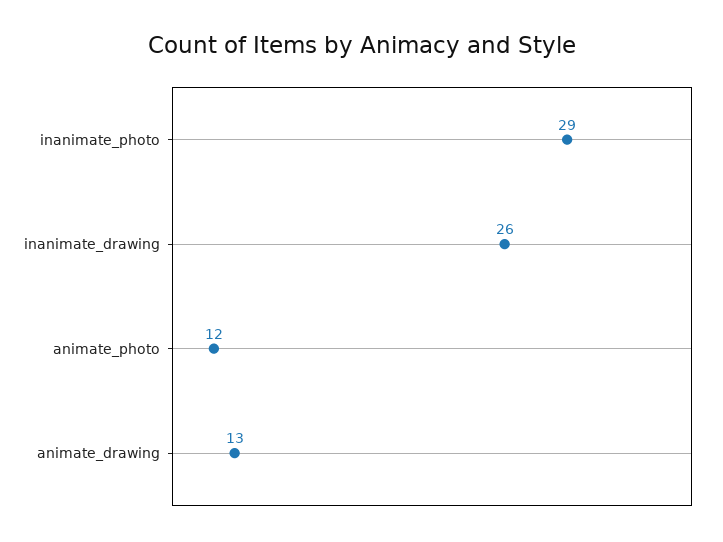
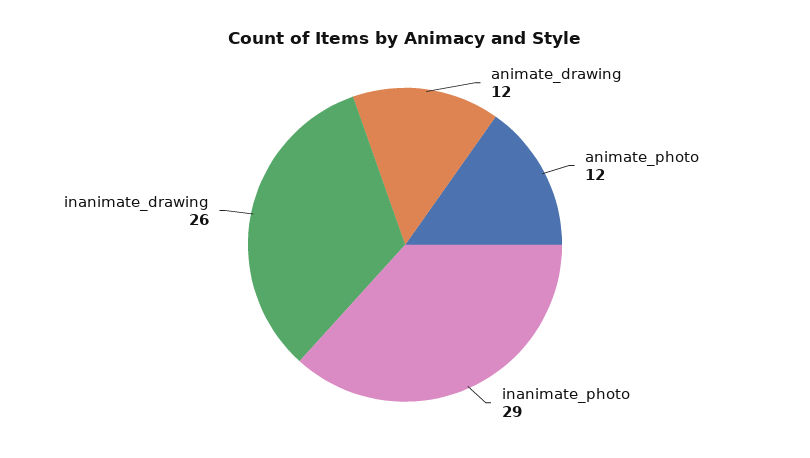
  {
    "inanimate_photo": 29,
    "inanimate_drawing": 26,
    "animate_photo": 12,
-   "animate_drawing": 13
+   "animate_drawing": 12
  }

